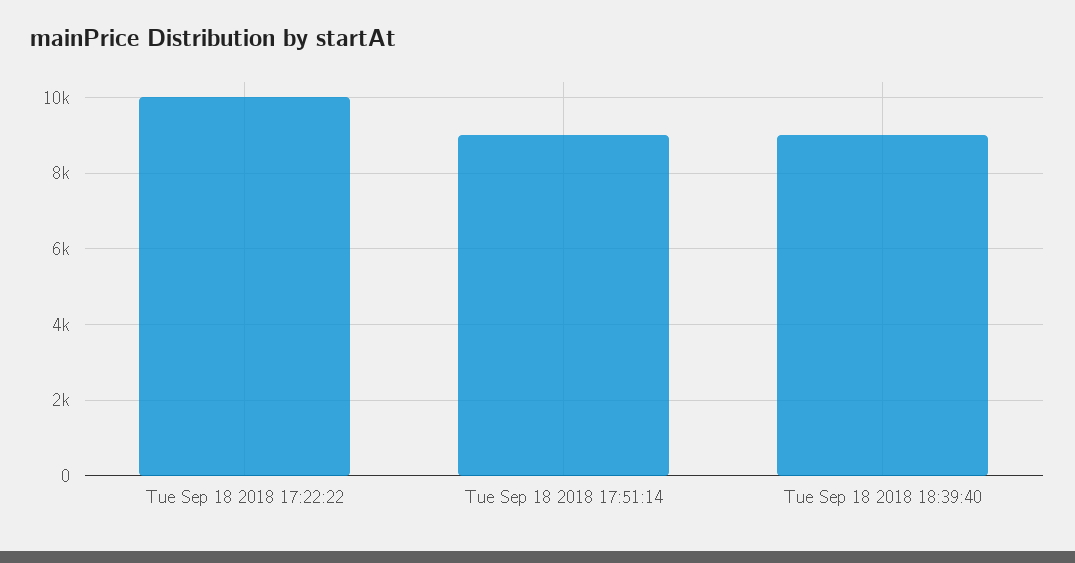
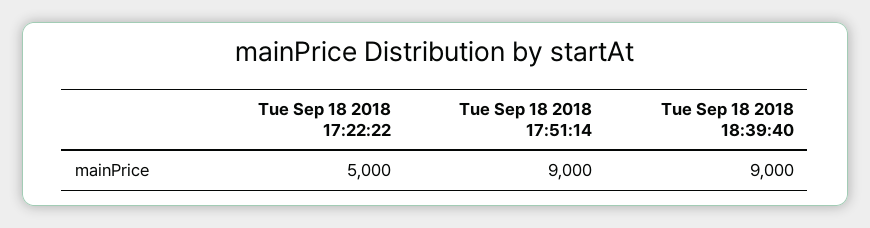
  {
-   "Tue Sep 18 2018 17:22:22": 10000,
+   "Tue Sep 18 2018 17:22:22": 5000,
    "Tue Sep 18 2018 17:51:14": 9000,
    "Tue Sep 18 2018 18:39:40": 9000
  }

